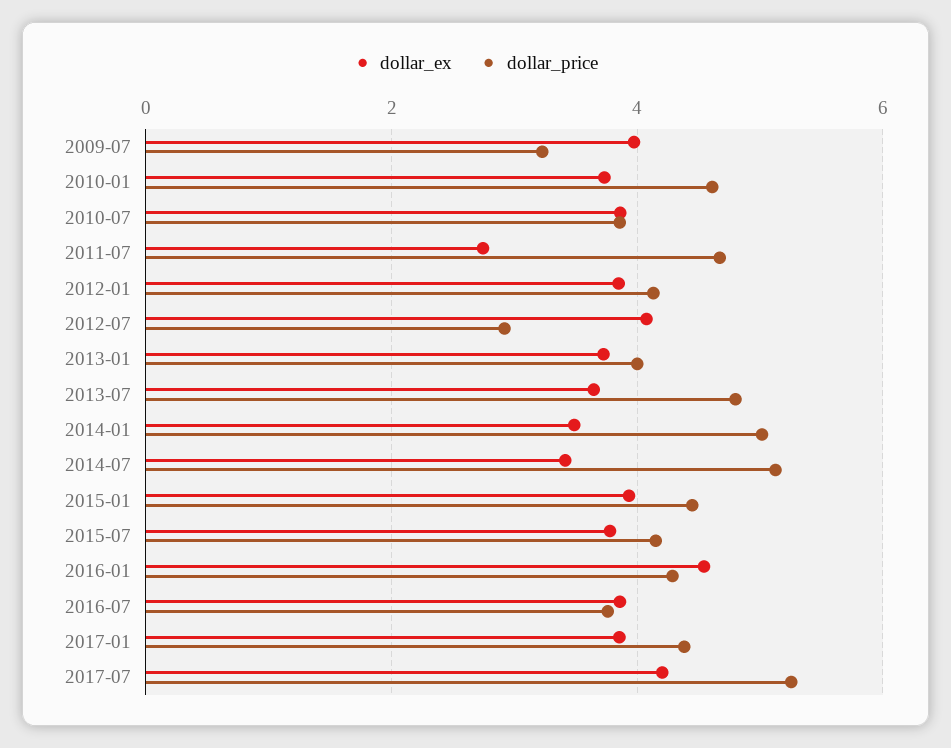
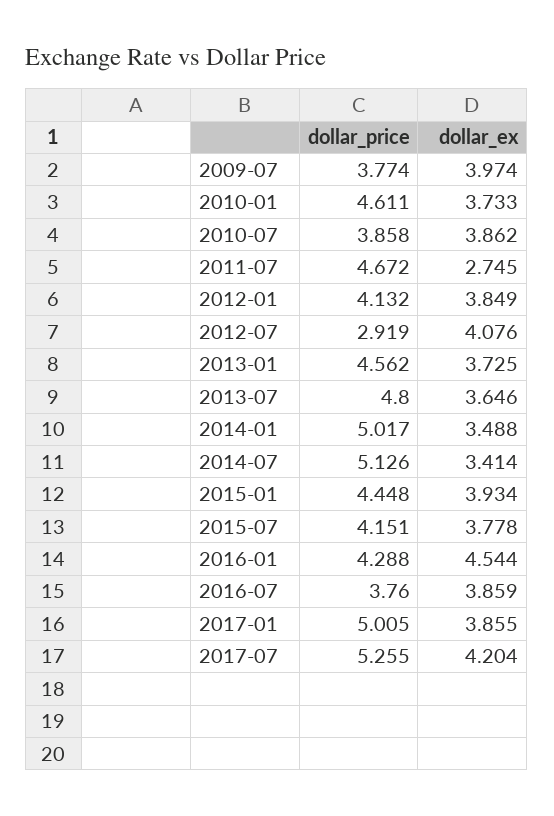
  {
    "dollar_ex": {
      "2009-07": 3.974,
      "2010-01": 3.733,
      "2010-07": 3.862,
      "2011-07": 2.745,
      "2012-01": 3.849,
      "2012-07": 4.076,
      "2013-01": 3.725,
      "2013-07": 3.646,
      "2014-01": 3.488,
      "2014-07": 3.414,
      "2015-01": 3.934,
      "2015-07": 3.778,
      "2016-01": 4.544,
      "2016-07": 3.859,
      "2017-01": 3.855,
      "2017-07": 4.204
    },
    "dollar_price": {
-     "2009-07": 3.2,
+     "2009-07": 3.774,
      "2010-01": 4.611,
      "2010-07": 3.858,
      "2011-07": 4.672,
      "2012-01": 4.132,
      "2012-07": 2.919,
-     "2013-01": 4,
+     "2013-01": 4.562,
      "2013-07": 4.8,
      "2014-01": 5.017,
      "2014-07": 5.126,
      "2015-01": 4.448,
      "2015-07": 4.151,
      "2016-01": 4.288,
      "2016-07": 3.76,
-     "2017-01": 4.4,
+     "2017-01": 5.005,
      "2017-07": 5.255
    }
  }

